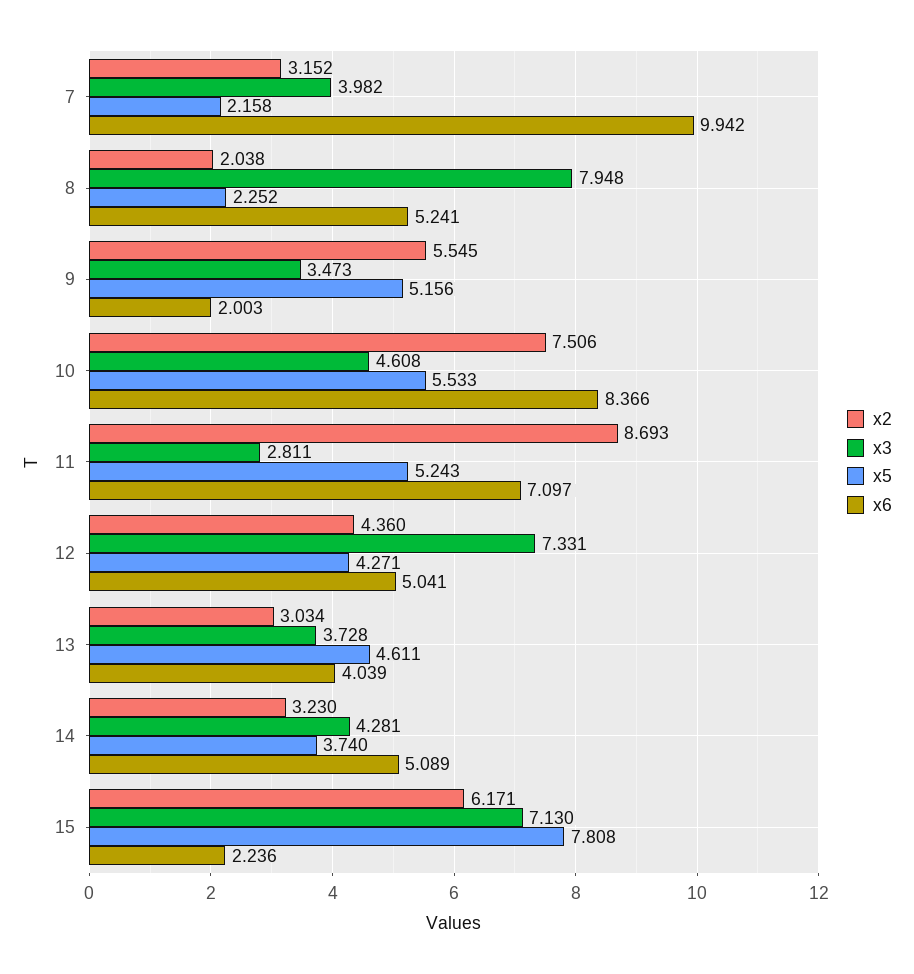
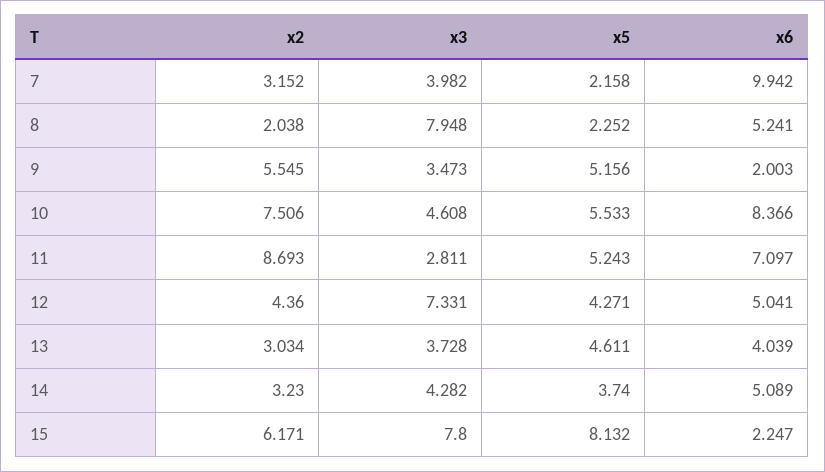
  {
    "x2": {
      "7": 3.152,
      "8": 2.038,
      "9": 5.545,
      "10": 7.506,
      "11": 8.693,
      "12": 4.36,
      "13": 3.034,
      "14": 3.23,
      "15": 6.171
    },
    "x3": {
      "7": 3.982,
      "8": 7.948,
      "9": 3.473,
      "10": 4.608,
      "11": 2.811,
      "12": 7.331,
      "13": 3.728,
-     "14": 4.281,
+     "14": 4.282,
-     "15": 7.13
+     "15": 7.8
    },
    "x5": {
      "7": 2.158,
      "8": 2.252,
      "9": 5.156,
      "10": 5.533,
      "11": 5.243,
      "12": 4.271,
      "13": 4.611,
      "14": 3.74,
-     "15": 7.808
+     "15": 8.132
    },
    "x6": {
      "7": 9.942,
      "8": 5.241,
      "9": 2.003,
      "10": 8.366,
      "11": 7.097,
      "12": 5.041,
      "13": 4.039,
      "14": 5.089,
-     "15": 2.236
+     "15": 2.247
    }
  }

